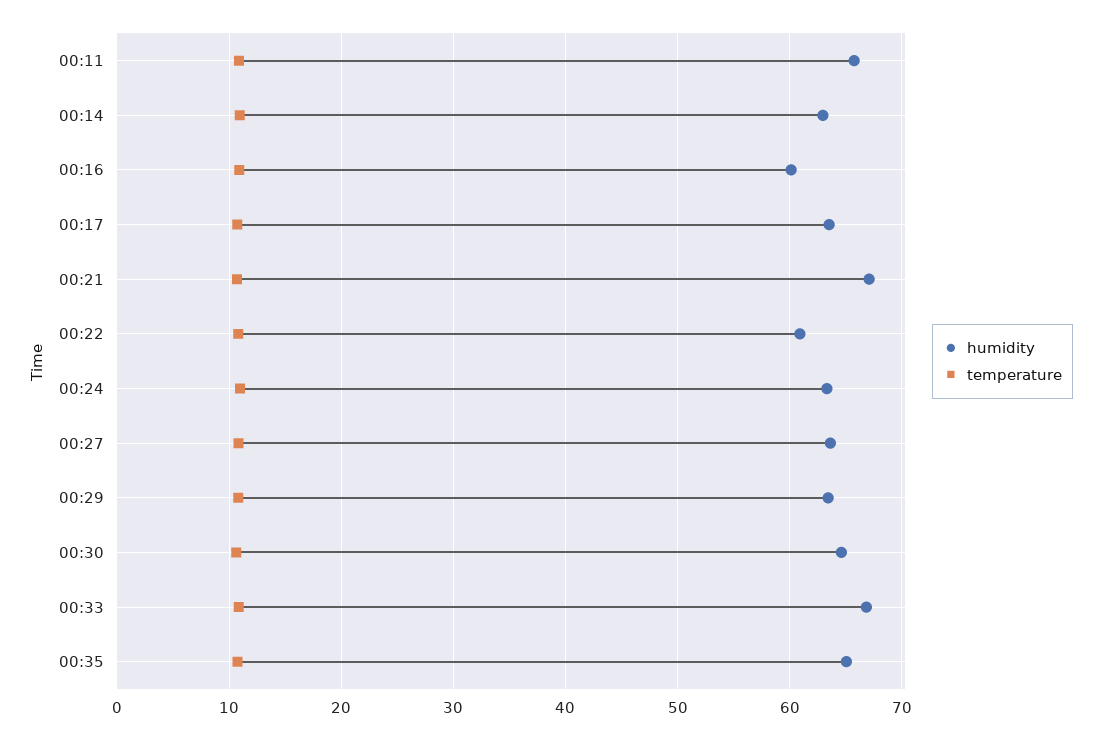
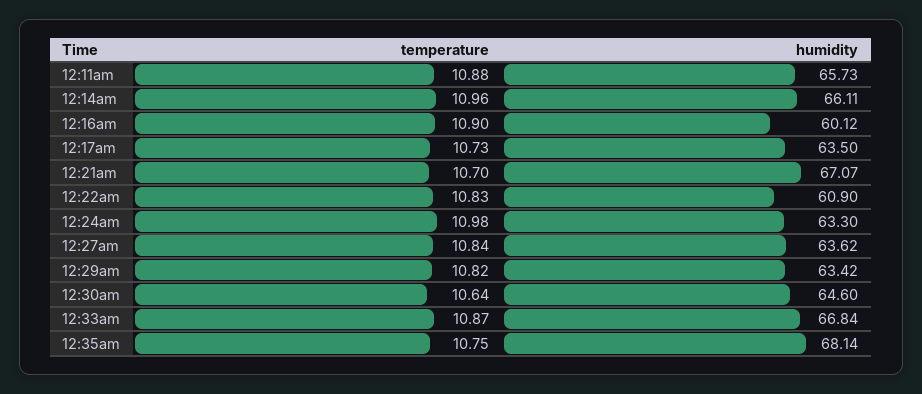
  {
    "humidity": {
      "00:11": 65.73,
-     "00:14": 63,
+     "00:14": 66.11,
      "00:16": 60.12,
      "00:17": 63.5,
      "00:21": 67.07,
      "00:22": 60.9,
      "00:24": 63.3,
      "00:27": 63.62,
      "00:29": 63.42,
      "00:30": 64.6,
      "00:33": 66.84,
-     "00:35": 65
+     "00:35": 68.14
    },
    "temperature": {
      "00:11": 10.88,
      "00:14": 10.96,
      "00:16": 10.9,
      "00:17": 10.73,
      "00:21": 10.7,
      "00:22": 10.83,
      "00:24": 10.98,
      "00:27": 10.84,
      "00:29": 10.82,
      "00:30": 10.64,
      "00:33": 10.87,
      "00:35": 10.75
    }
  }

